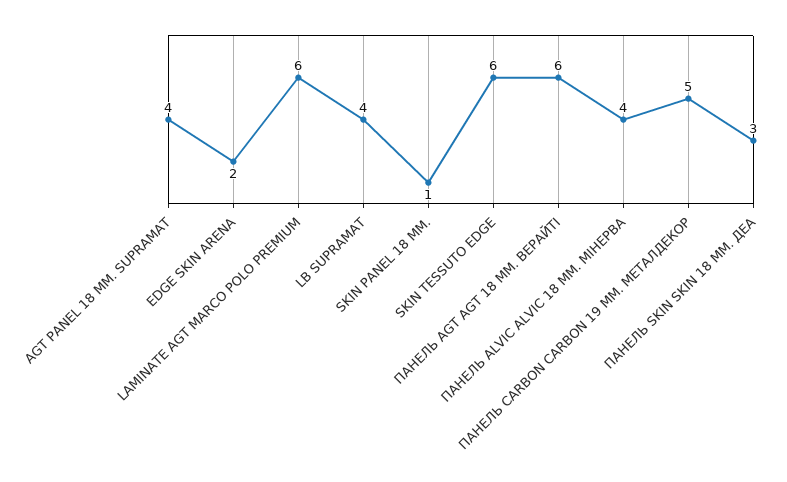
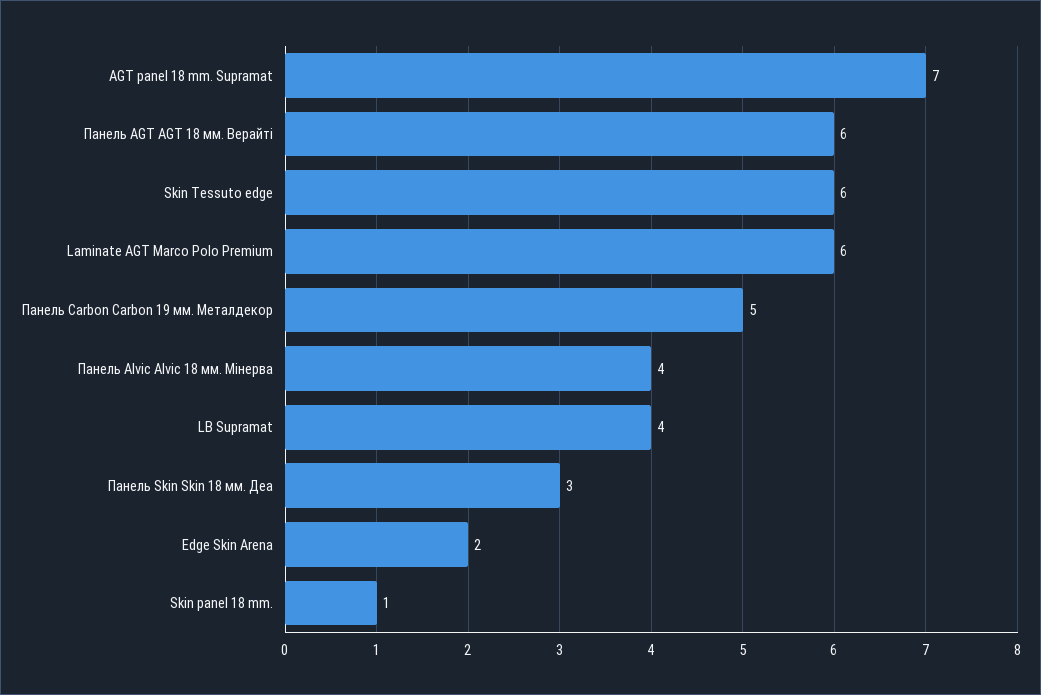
  {
-   "AGT PANEL 18 MM. SUPRAMAT": 4,
+   "AGT PANEL 18 MM. SUPRAMAT": 7,
    "EDGE SKIN ARENA": 2,
    "LAMINATE AGT MARCO POLO PREMIUM": 6,
    "LB SUPRAMAT": 4,
    "SKIN PANEL 18 MM.": 1,
    "SKIN TESSUTO EDGE": 6,
    "ПАНЕЛЬ AGT AGT 18 ММ. ВЕРАЙТІ": 6,
    "ПАНЕЛЬ ALVIC ALVIC 18 ММ. МІНЕРВА": 4,
    "ПАНЕЛЬ CARBON CARBON 19 ММ. МЕТАЛДЕКОР": 5,
    "ПАНЕЛЬ SKIN SKIN 18 ММ. ДЕА": 3
  }

